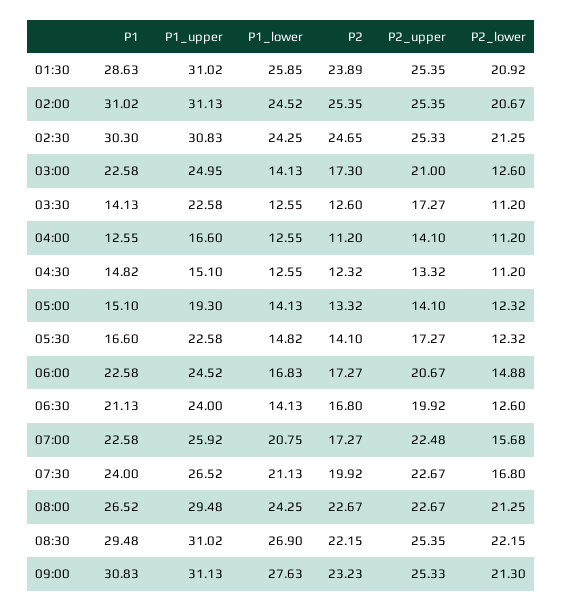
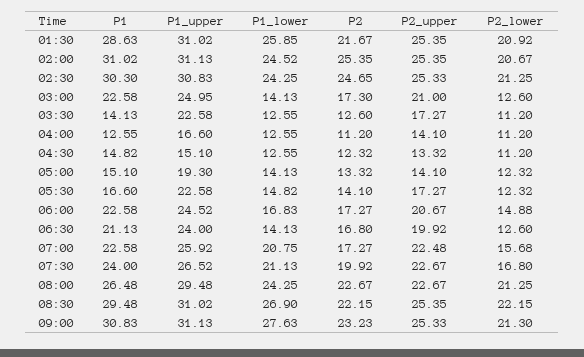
  {
    "P1": {
      "01:30": 28.63,
      "02:00": 31.02,
      "02:30": 30.3,
      "03:00": 22.58,
      "03:30": 14.13,
      "04:00": 12.55,
      "04:30": 14.82,
      "05:00": 15.1,
      "05:30": 16.6,
      "06:00": 22.58,
      "06:30": 21.13,
      "07:00": 22.58,
      "07:30": 24,
-     "08:00": 26.52,
+     "08:00": 26.48,
      "08:30": 29.48,
      "09:00": 30.83
    },
    "P1_upper": {
      "01:30": 31.02,
      "02:00": 31.13,
      "02:30": 30.83,
      "03:00": 24.95,
      "03:30": 22.58,
      "04:00": 16.6,
      "04:30": 15.1,
      "05:00": 19.3,
      "05:30": 22.58,
      "06:00": 24.52,
      "06:30": 24,
      "07:00": 25.92,
      "07:30": 26.52,
      "08:00": 29.48,
      "08:30": 31.02,
      "09:00": 31.13
    },
    "P1_lower": {
      "01:30": 25.85,
      "02:00": 24.52,
      "02:30": 24.25,
      "03:00": 14.13,
      "03:30": 12.55,
      "04:00": 12.55,
      "04:30": 12.55,
      "05:00": 14.13,
      "05:30": 14.82,
      "06:00": 16.83,
      "06:30": 14.13,
      "07:00": 20.75,
      "07:30": 21.13,
      "08:00": 24.25,
      "08:30": 26.9,
      "09:00": 27.63
    },
    "P2": {
-     "01:30": 23.89,
+     "01:30": 21.67,
      "02:00": 25.35,
      "02:30": 24.65,
      "03:00": 17.3,
      "03:30": 12.6,
      "04:00": 11.2,
      "04:30": 12.32,
      "05:00": 13.32,
      "05:30": 14.1,
      "06:00": 17.27,
      "06:30": 16.8,
      "07:00": 17.27,
      "07:30": 19.92,
      "08:00": 22.67,
      "08:30": 22.15,
      "09:00": 23.23
    },
    "P2_upper": {
      "01:30": 25.35,
      "02:00": 25.35,
      "02:30": 25.33,
      "03:00": 21,
      "03:30": 17.27,
      "04:00": 14.1,
      "04:30": 13.32,
      "05:00": 14.1,
      "05:30": 17.27,
      "06:00": 20.67,
      "06:30": 19.92,
      "07:00": 22.48,
      "07:30": 22.67,
      "08:00": 22.67,
      "08:30": 25.35,
      "09:00": 25.33
    },
    "P2_lower": {
      "01:30": 20.92,
      "02:00": 20.67,
      "02:30": 21.25,
      "03:00": 12.6,
      "03:30": 11.2,
      "04:00": 11.2,
      "04:30": 11.2,
      "05:00": 12.32,
      "05:30": 12.32,
      "06:00": 14.88,
      "06:30": 12.6,
      "07:00": 15.68,
      "07:30": 16.8,
      "08:00": 21.25,
      "08:30": 22.15,
      "09:00": 21.3
    }
  }

